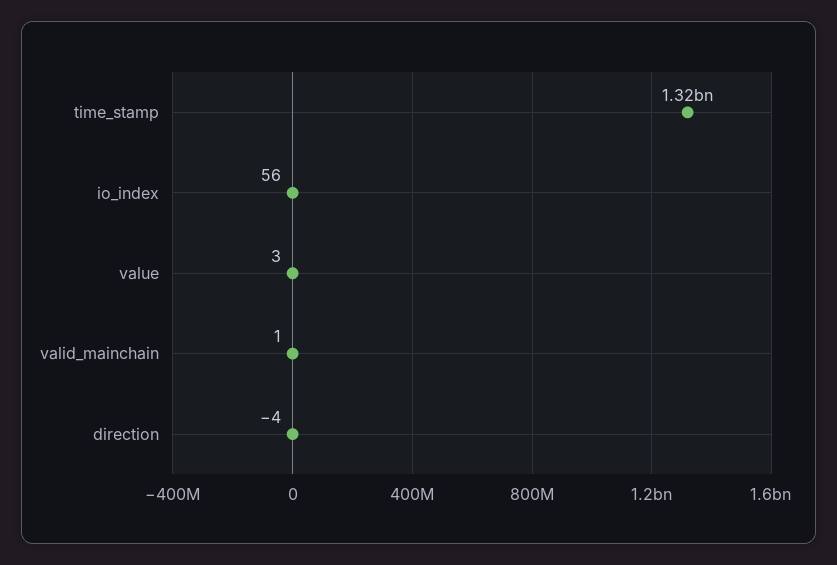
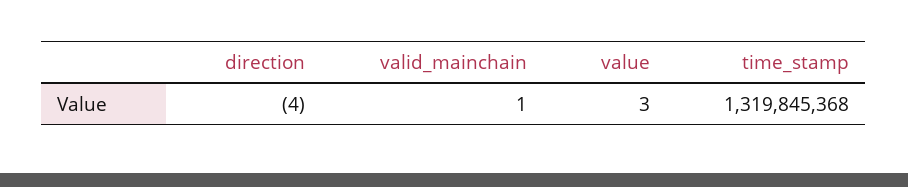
  {
    "time_stamp": 1319845368,
-   "io_index": 56,
    "value": 3,
    "valid_mainchain": 1,
    "direction": -4
  }

